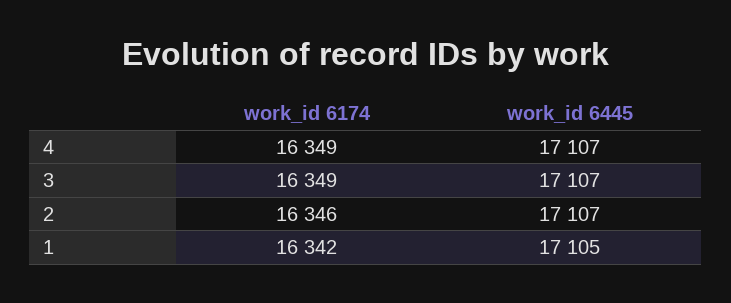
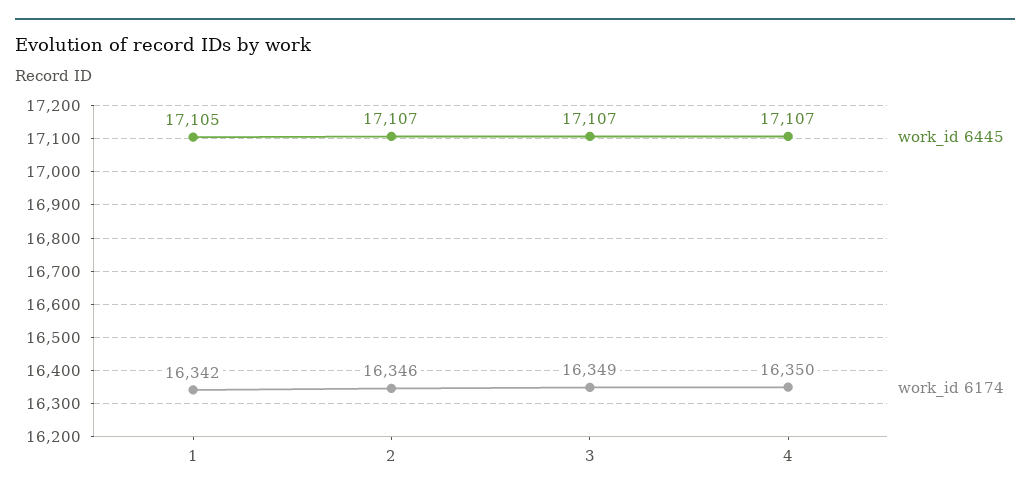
  {
    "work_id 6174": {
-     "4": 16349,
+     "4": 16350,
      "3": 16349,
      "2": 16346,
      "1": 16342
    },
    "work_id 6445": {
      "4": 17107,
      "3": 17107,
      "2": 17107,
      "1": 17105
    }
  }

